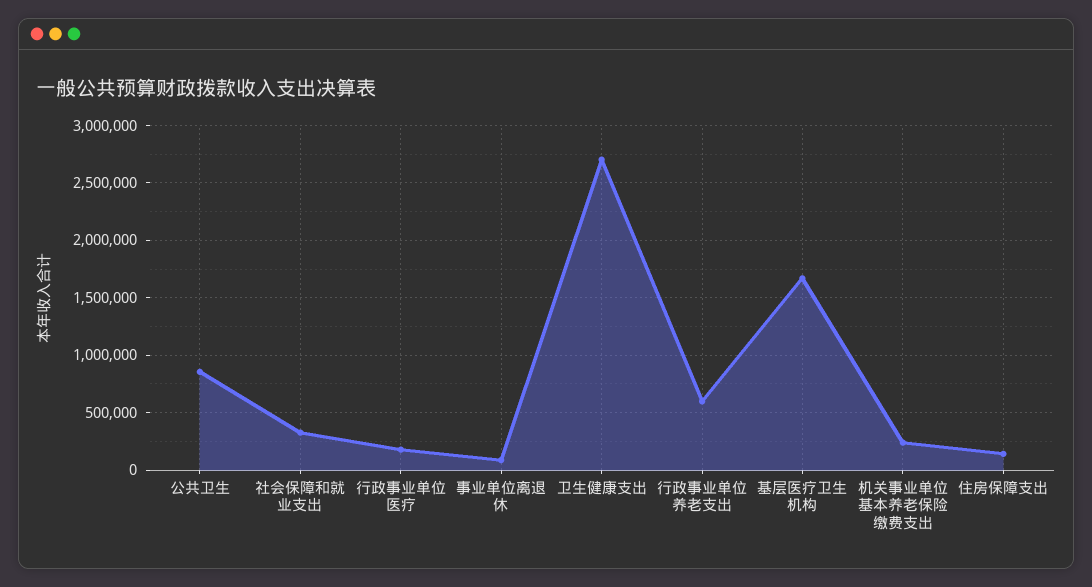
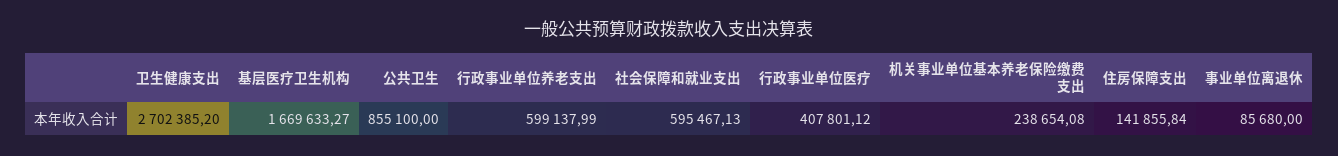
  {
    "公共卫生": 855100,
-   "社会保障和就业支出": 300000,
+   "社会保障和就业支出": 595467.13,
-   "行政事业单位医疗": 200000,
+   "行政事业单位医疗": 407801.12,
    "事业单位离退休": 85680,
    "卫生健康支出": 2702385.2,
    "行政事业单位养老支出": 599137.99,
    "基层医疗卫生机构": 1669633.27,
    "机关事业单位基本养老保险缴费支出": 238654.08,
    "住房保障支出": 141855.84
  }

